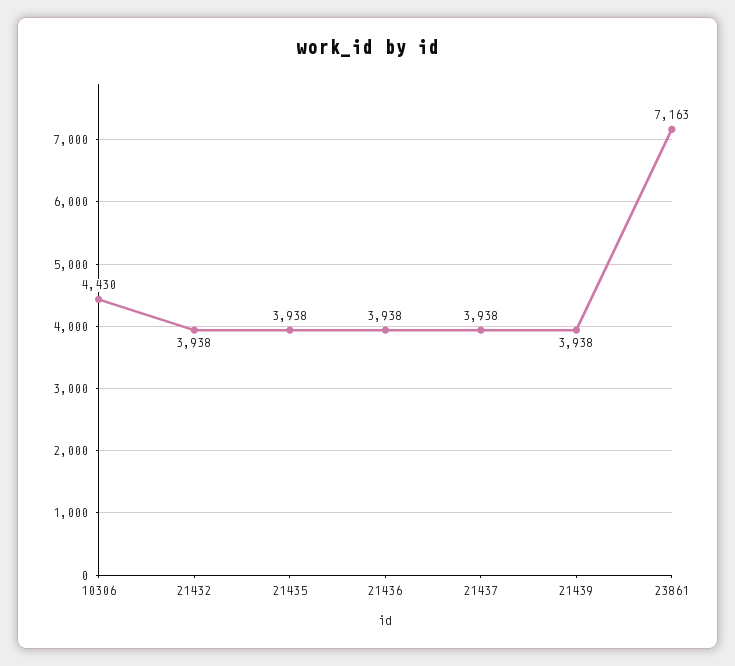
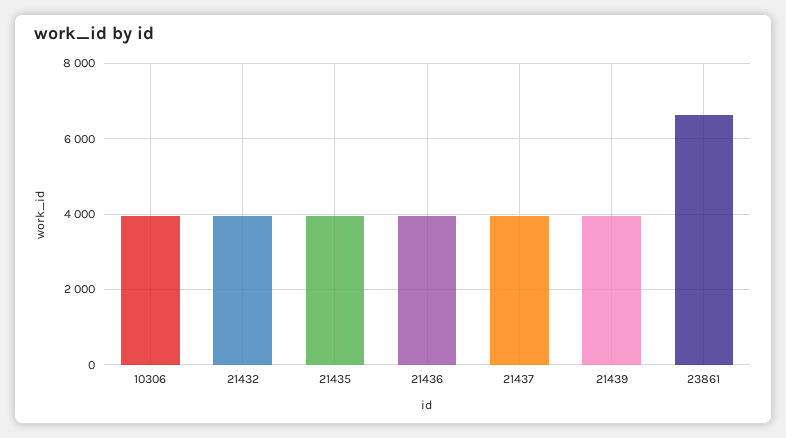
  {
-   "10306": 4430,
+   "10306": 4000,
    "21432": 3938,
    "21435": 3938,
    "21436": 3938,
    "21437": 3938,
    "21439": 3938,
-   "23861": 7163
+   "23861": 6600
  }

